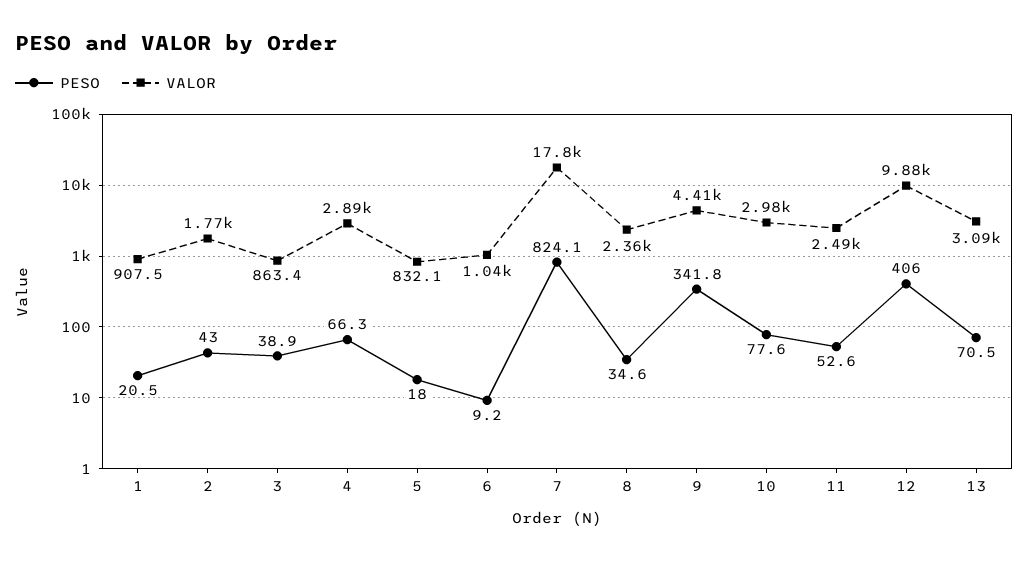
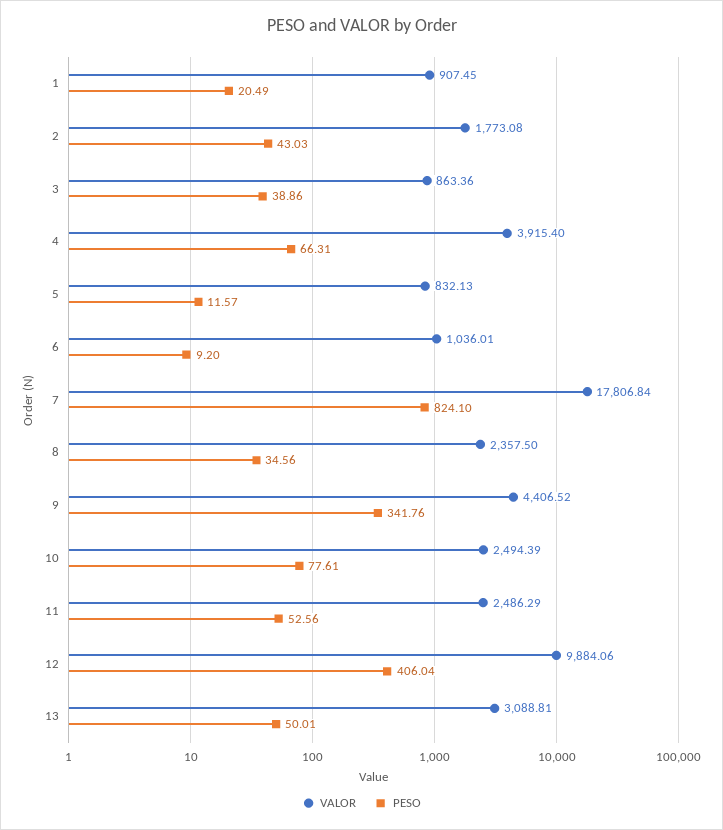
  {
    "PESO": {
      "1": 20.49,
      "2": 43.03,
      "3": 38.86,
      "4": 66.31,
-     "5": 18,
+     "5": 11.57,
      "6": 9.2,
      "7": 824.1,
      "8": 34.56,
      "9": 341.76,
      "10": 77.61,
      "11": 52.56,
      "12": 406.04,
-     "13": 70.5
+     "13": 50.01
    },
    "VALOR": {
      "1": 907.45,
      "2": 1773.08,
      "3": 863.36,
-     "4": 2890,
+     "4": 3915.4,
      "5": 832.13,
      "6": 1036.01,
      "7": 17806.84,
      "8": 2357.5,
      "9": 4406.52,
-     "10": 2980,
+     "10": 2494.39,
      "11": 2486.29,
      "12": 9884.06,
      "13": 3088.81
    }
  }

